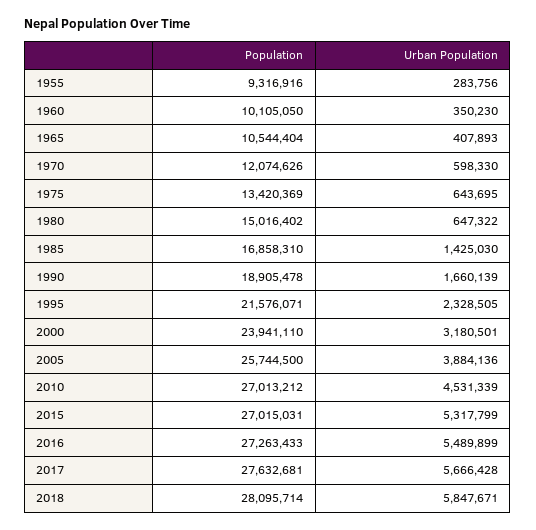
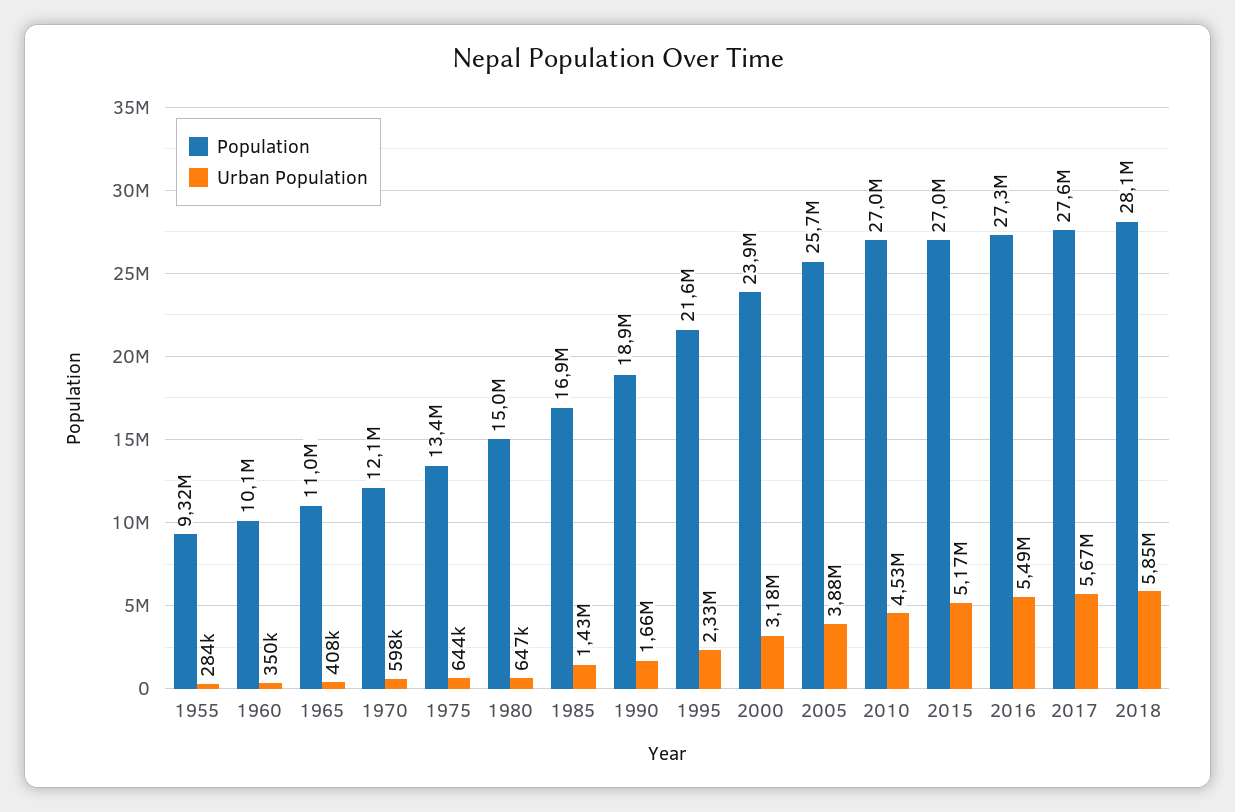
  {
    "Population": {
      "1955": 9316916,
      "1960": 10105050,
-     "1965": 10544404,
+     "1965": 11000000,
      "1970": 12074626,
      "1975": 13420369,
      "1980": 15016402,
      "1985": 16858310,
      "1990": 18905478,
      "1995": 21576071,
      "2000": 23941110,
      "2005": 25744500,
      "2010": 27013212,
      "2015": 27015031,
      "2016": 27263433,
      "2017": 27632681,
      "2018": 28095714
    },
    "Urban Population": {
      "1955": 283756,
      "1960": 350230,
      "1965": 407893,
      "1970": 598330,
      "1975": 643695,
      "1980": 647322,
      "1985": 1425030,
      "1990": 1660139,
      "1995": 2328505,
      "2000": 3180501,
      "2005": 3884136,
      "2010": 4531339,
-     "2015": 5317799,
+     "2015": 5170000,
      "2016": 5489899,
      "2017": 5666428,
      "2018": 5847671
    }
  }

